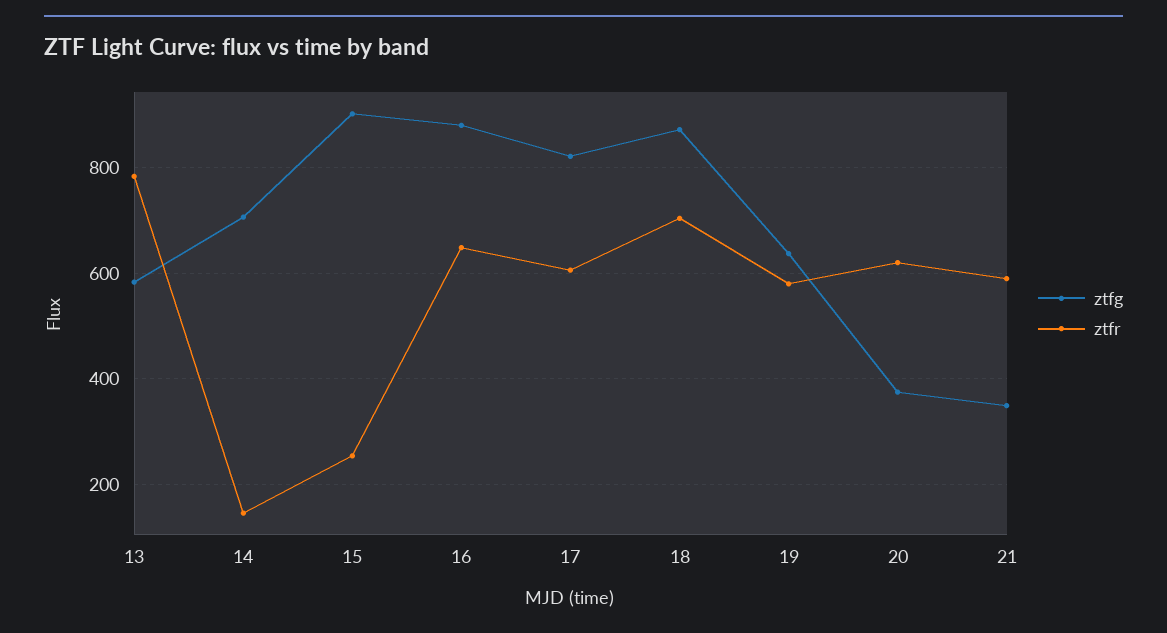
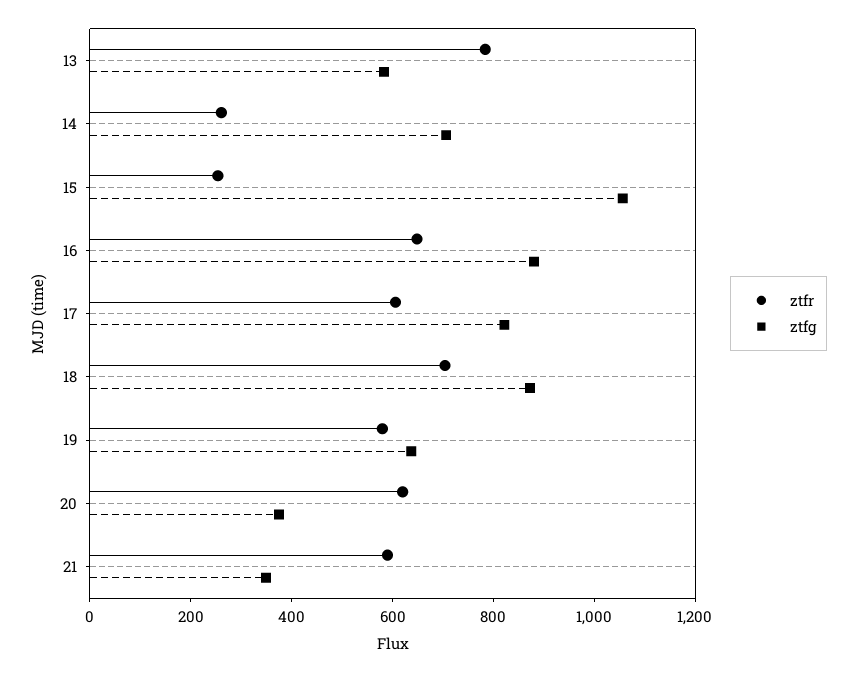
  {
    "ztfg": {
      "13": 580,
      "14": 700,
-     "15": 900,
+     "15": 1050,
      "16": 880,
      "17": 820,
      "18": 880,
      "19": 640,
      "20": 380,
      "21": 340
    },
    "ztfr": {
      "13": 780,
-     "14": 140,
+     "14": 250,
      "15": 260,
      "16": 640,
      "17": 600,
      "18": 700,
      "19": 580,
      "20": 620,
      "21": 600
    }
  }

